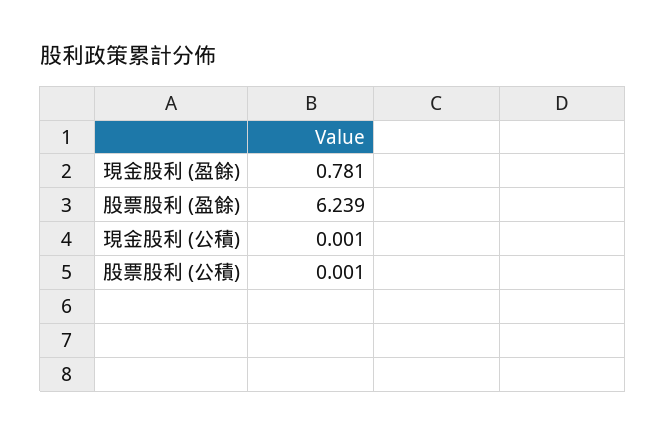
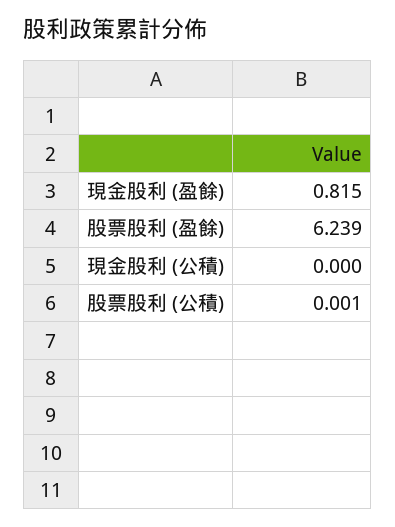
  {
-   "現金股利 (盈餘)": 0.781,
+   "現金股利 (盈餘)": 0.815,
    "股票股利 (盈餘)": 6.239,
-   "現金股利 (公積)": 0.001,
+   "現金股利 (公積)": 0,
    "股票股利 (公積)": 0.001
  }

